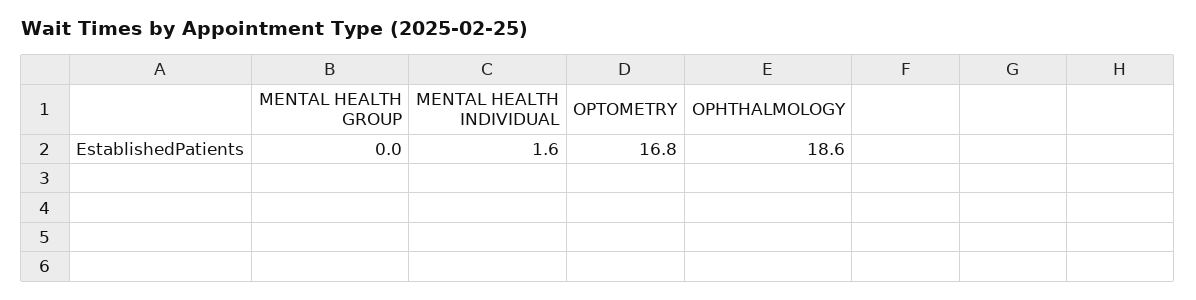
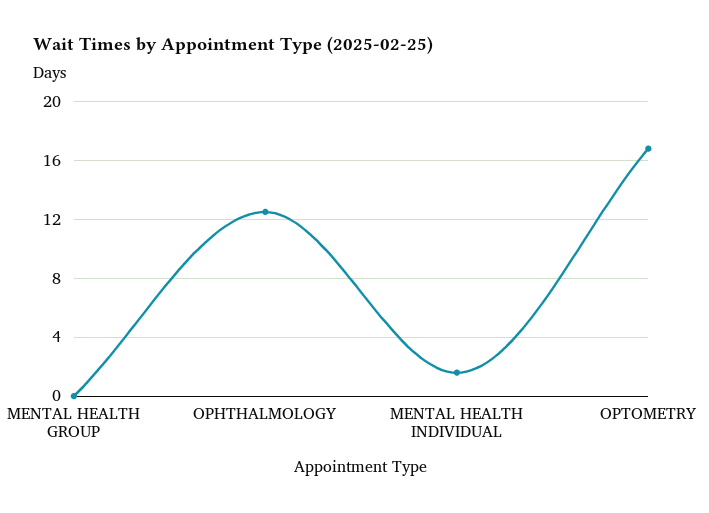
  {
    "MENTAL HEALTH GROUP": 0,
    "MENTAL HEALTH INDIVIDUAL": 1.6,
    "OPTOMETRY": 16.8,
-   "OPHTHALMOLOGY": 18.6
+   "OPHTHALMOLOGY": 12.5
  }

